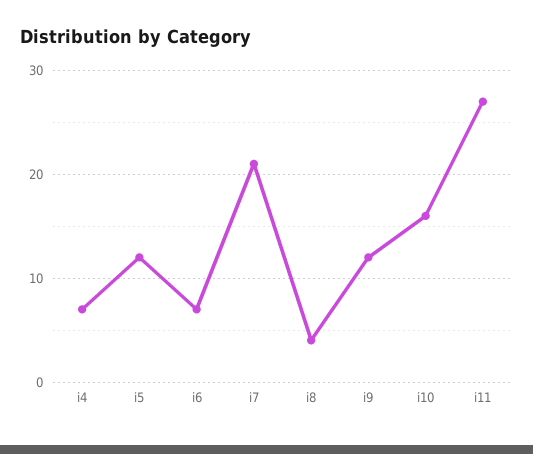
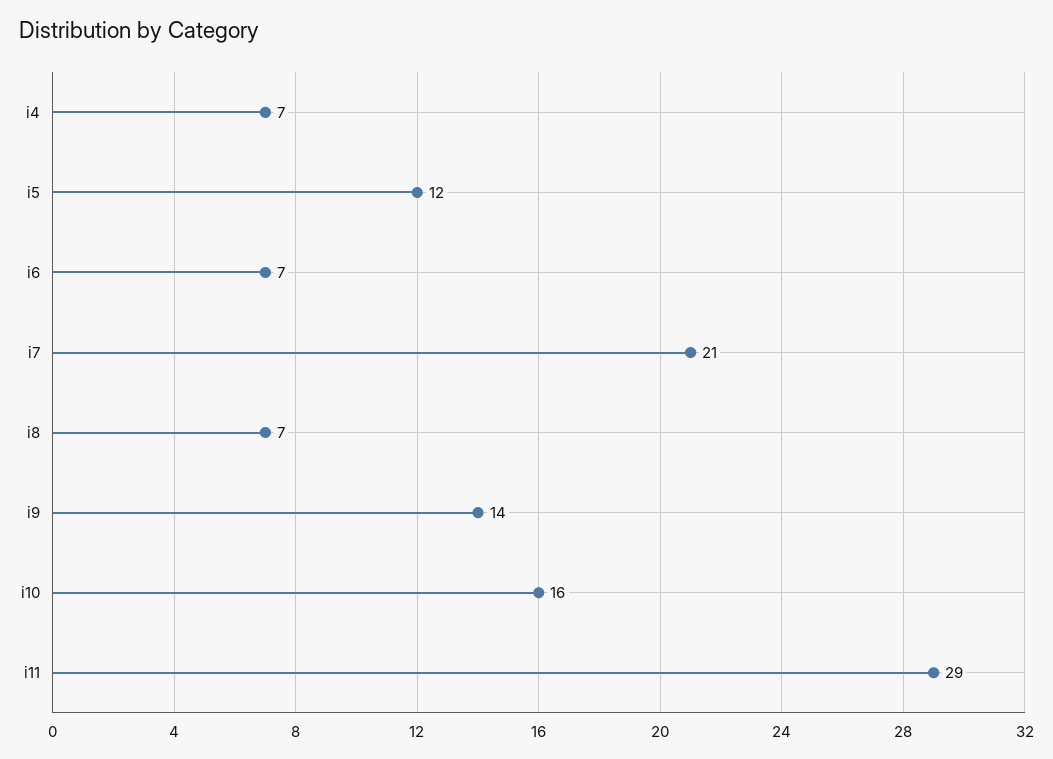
  {
    "i4": 7,
    "i5": 12,
    "i6": 7,
    "i7": 21,
-   "i8": 4,
+   "i8": 7,
-   "i9": 12,
+   "i9": 14,
    "i10": 16,
-   "i11": 27
+   "i11": 29
  }

